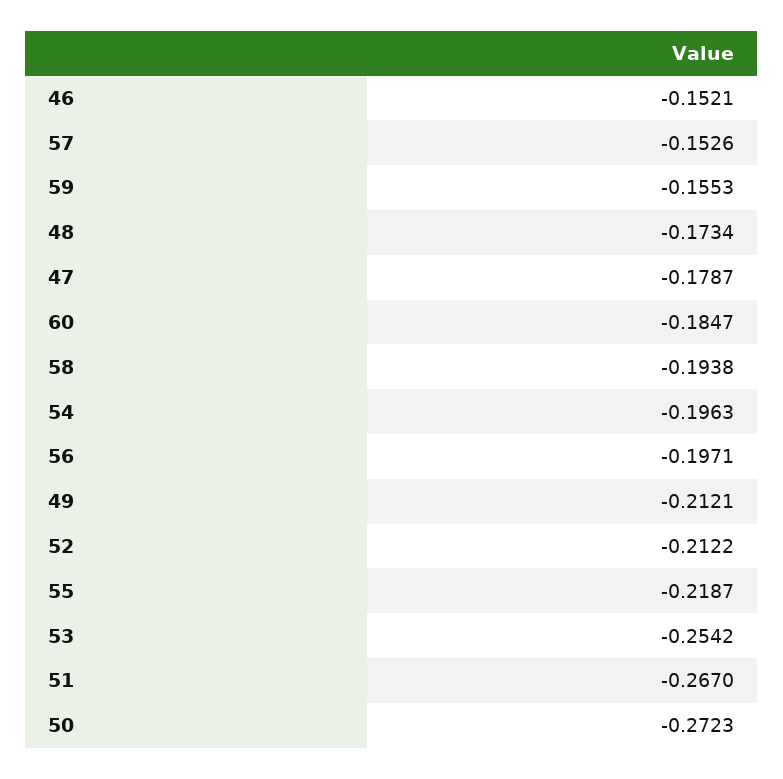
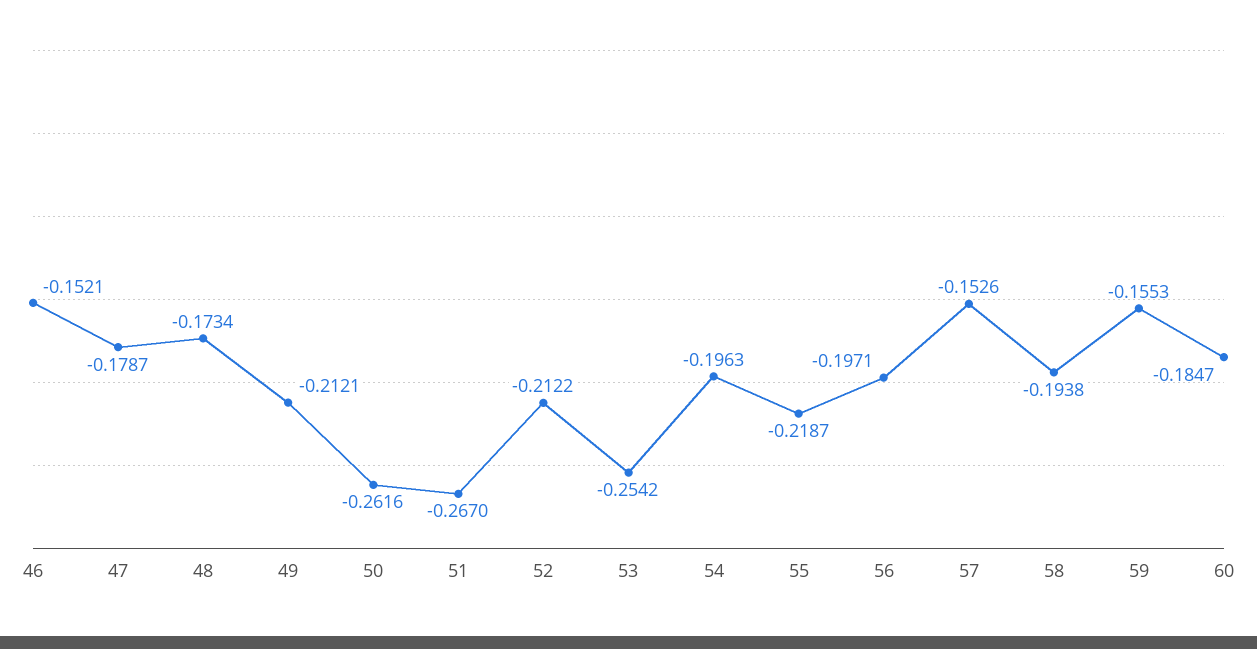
  {
    "46": -0.1521,
    "57": -0.1526,
    "59": -0.1553,
    "48": -0.1734,
    "47": -0.1787,
    "60": -0.1847,
    "58": -0.1938,
    "54": -0.1963,
    "56": -0.1971,
    "49": -0.2121,
    "52": -0.2122,
    "55": -0.2187,
    "53": -0.2542,
    "51": -0.267,
-   "50": -0.2723
+   "50": -0.2616
  }

